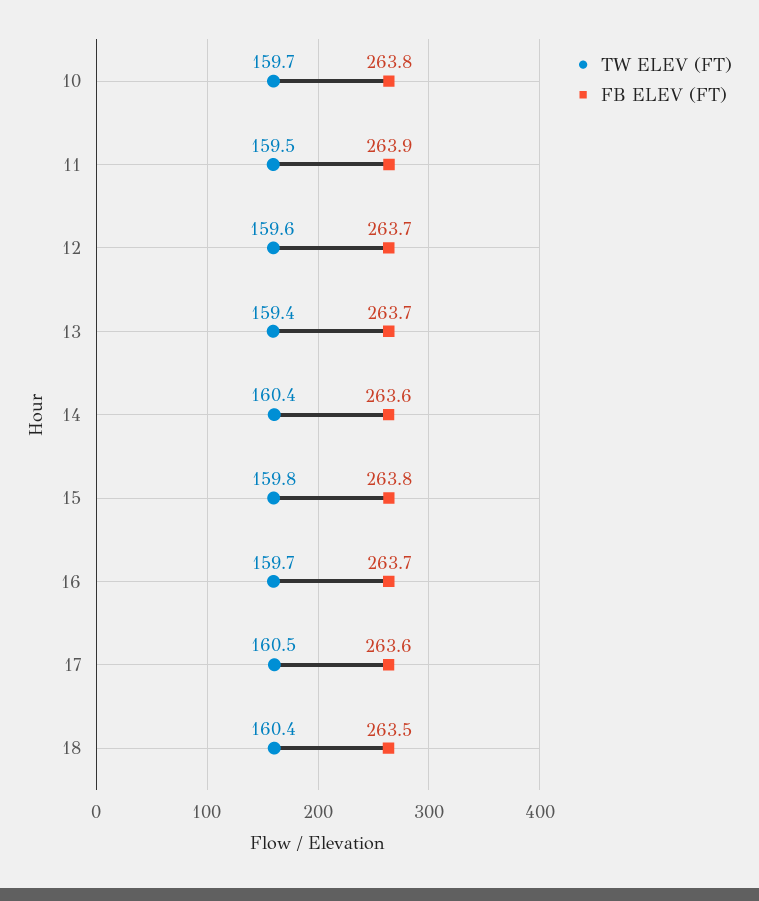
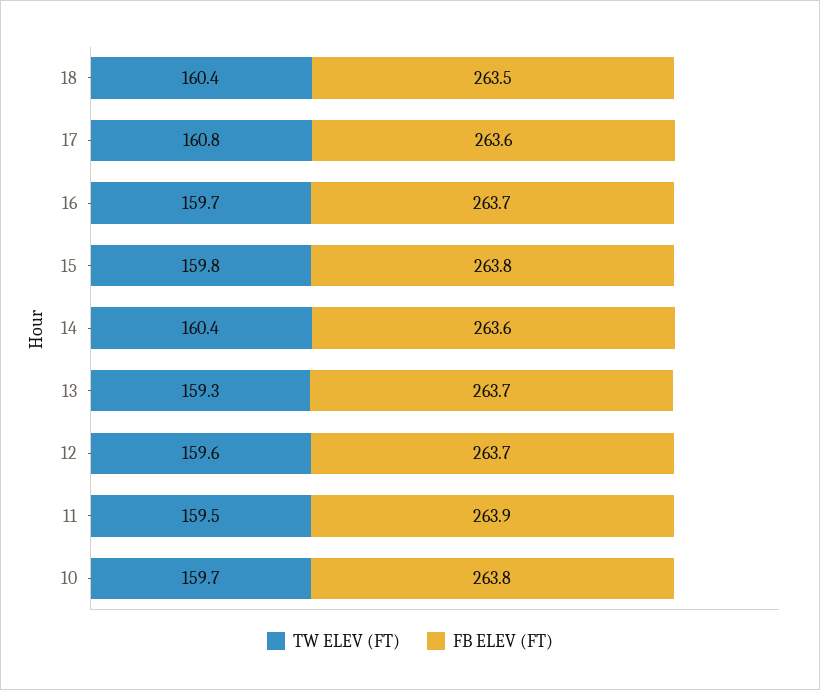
  {
    "TW ELEV (FT)": {
      "10": 159.7,
      "11": 159.5,
      "12": 159.6,
-     "13": 159.4,
+     "13": 159.3,
      "14": 160.4,
      "15": 159.8,
      "16": 159.7,
-     "17": 160.5,
+     "17": 160.8,
      "18": 160.4
    },
    "FB ELEV (FT)": {
      "10": 263.8,
      "11": 263.9,
      "12": 263.7,
      "13": 263.7,
      "14": 263.6,
      "15": 263.8,
      "16": 263.7,
      "17": 263.6,
      "18": 263.5
    }
  }

